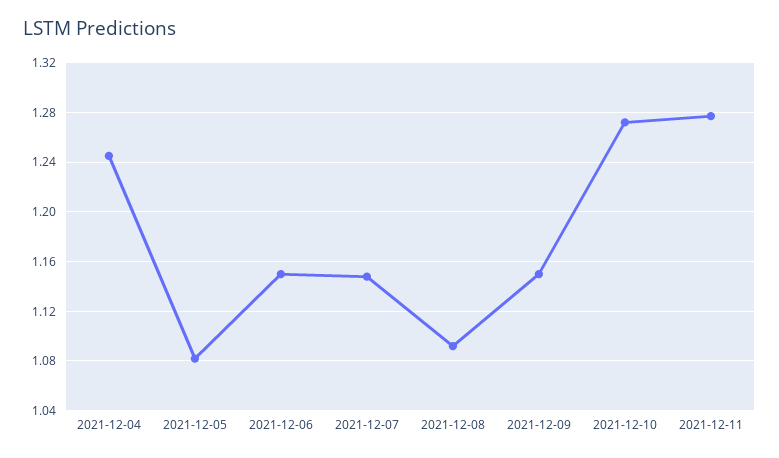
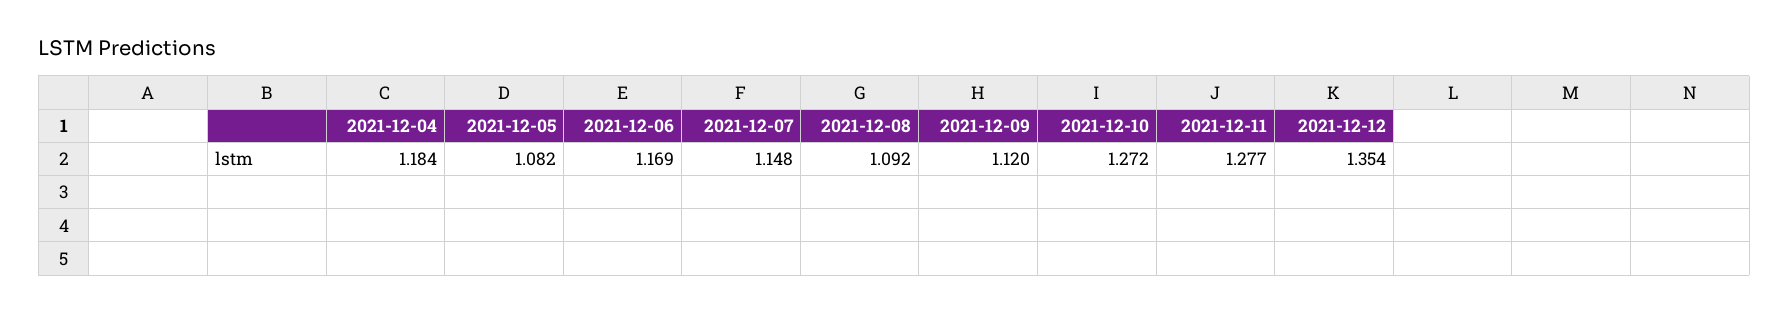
  {
-   "2021-12-04": 1.245,
+   "2021-12-04": 1.184,
    "2021-12-05": 1.082,
-   "2021-12-06": 1.15,
+   "2021-12-06": 1.169,
    "2021-12-07": 1.148,
    "2021-12-08": 1.092,
-   "2021-12-09": 1.15,
+   "2021-12-09": 1.12,
    "2021-12-10": 1.272,
-   "2021-12-11": 1.277
+   "2021-12-11": 1.277,
+   "2021-12-12": 1.354
  }

